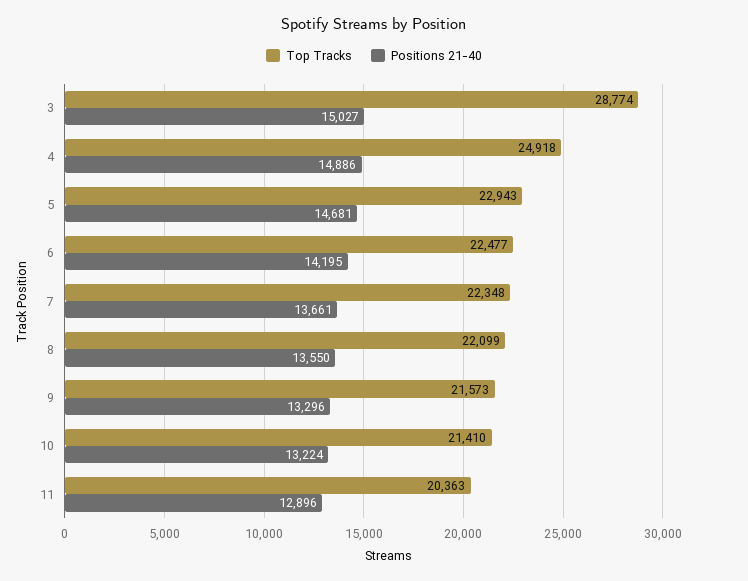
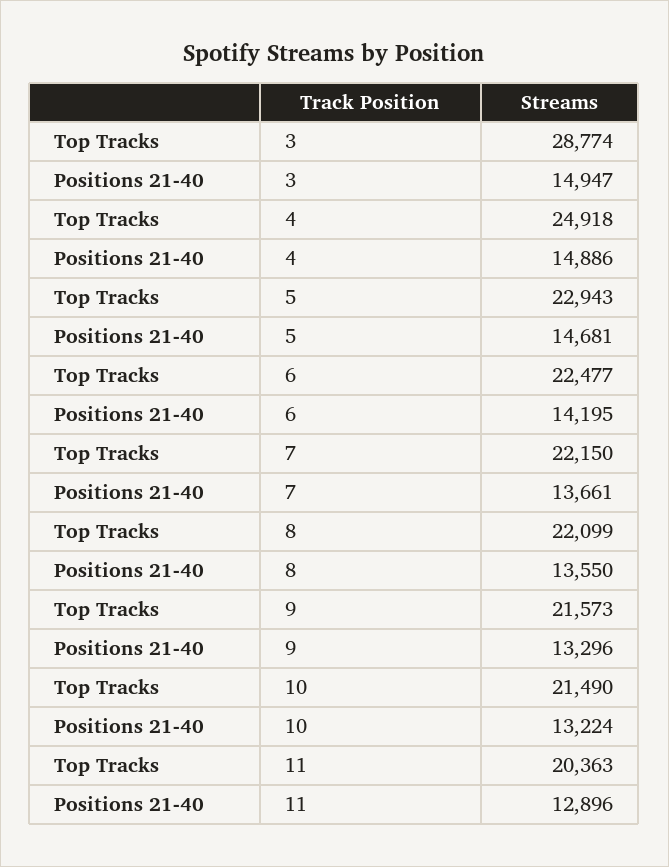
  {
    "Top Tracks": {
      "3": 28774,
      "4": 24918,
      "5": 22943,
      "6": 22477,
-     "7": 22348,
+     "7": 22150,
      "8": 22099,
      "9": 21573,
-     "10": 21410,
+     "10": 21490,
      "11": 20363
    },
    "Positions 21-40": {
-     "3": 15027,
+     "3": 14947,
      "4": 14886,
      "5": 14681,
      "6": 14195,
      "7": 13661,
      "8": 13550,
      "9": 13296,
      "10": 13224,
      "11": 12896
    }
  }

